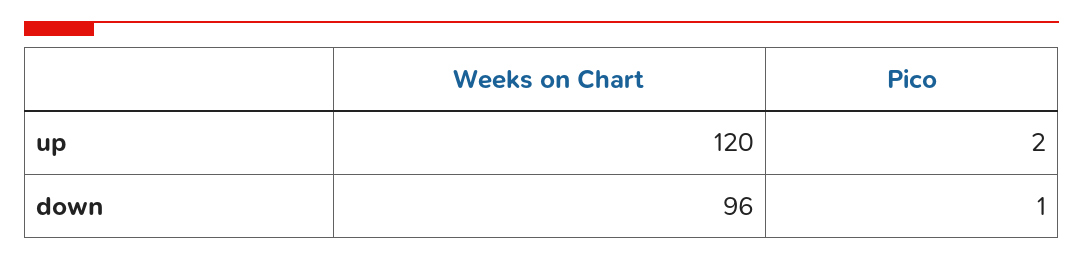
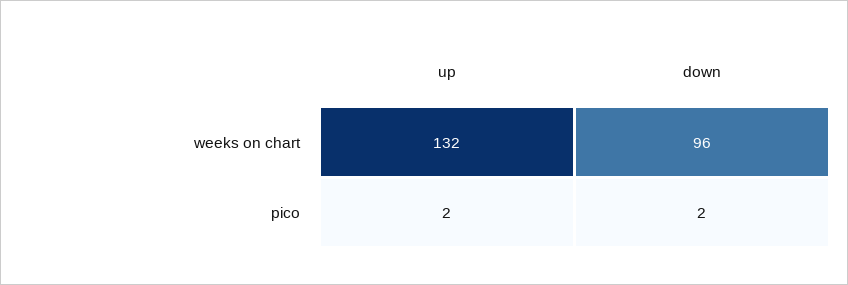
  {
    "Weeks on Chart": {
-     "up": 120,
+     "up": 132,
      "down": 96
    },
    "Pico": {
      "up": 2,
-     "down": 1
+     "down": 2
    }
  }

